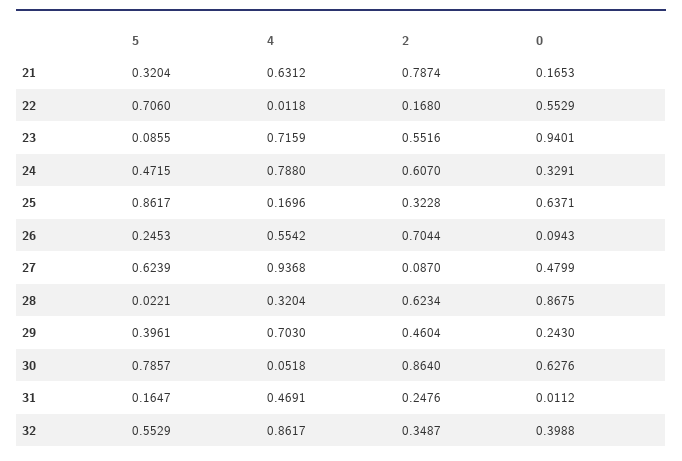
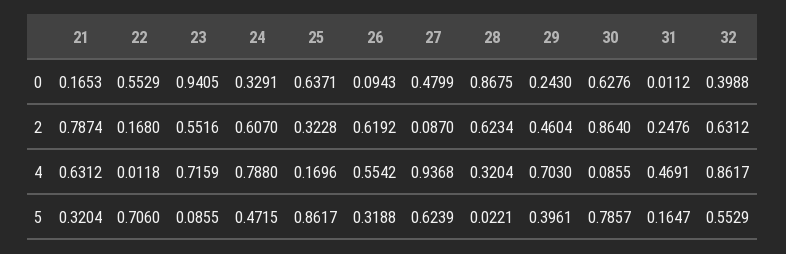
  {
    "5": {
      "21": 0.3204,
      "22": 0.706,
      "23": 0.0855,
      "24": 0.4715,
      "25": 0.8617,
-     "26": 0.2453,
+     "26": 0.3188,
      "27": 0.6239,
      "28": 0.0221,
      "29": 0.3961,
      "30": 0.7857,
      "31": 0.1647,
      "32": 0.5529
    },
    "4": {
      "21": 0.6312,
      "22": 0.0118,
      "23": 0.7159,
      "24": 0.788,
      "25": 0.1696,
      "26": 0.5542,
      "27": 0.9368,
      "28": 0.3204,
      "29": 0.703,
-     "30": 0.0518,
+     "30": 0.0855,
      "31": 0.4691,
      "32": 0.8617
    },
    "2": {
      "21": 0.7874,
      "22": 0.168,
      "23": 0.5516,
      "24": 0.607,
      "25": 0.3228,
-     "26": 0.7044,
+     "26": 0.6192,
      "27": 0.087,
      "28": 0.6234,
      "29": 0.4604,
      "30": 0.864,
      "31": 0.2476,
-     "32": 0.3487
+     "32": 0.6312
    },
    "0": {
      "21": 0.1653,
      "22": 0.5529,
-     "23": 0.9401,
+     "23": 0.9405,
      "24": 0.3291,
      "25": 0.6371,
      "26": 0.0943,
      "27": 0.4799,
      "28": 0.8675,
      "29": 0.243,
      "30": 0.6276,
      "31": 0.0112,
      "32": 0.3988
    }
  }

